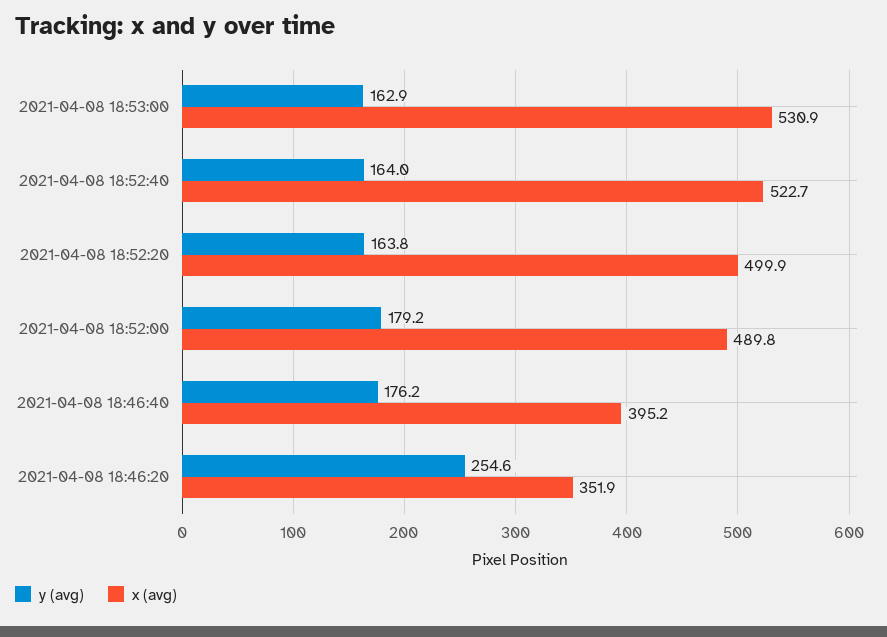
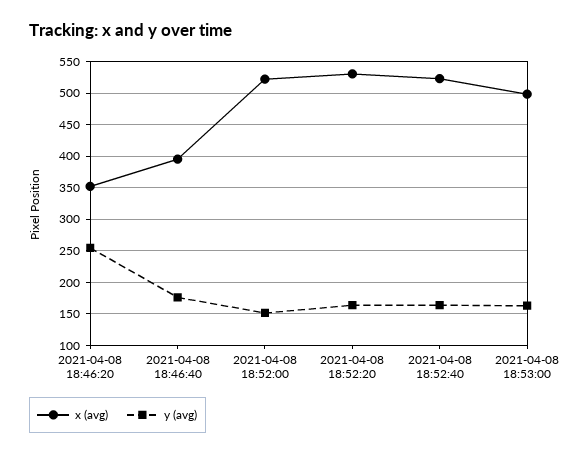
  {
    "y (avg)": {
      "2021-04-08 18:53:00": 162.9,
      "2021-04-08 18:52:40": 164,
      "2021-04-08 18:52:20": 163.8,
-     "2021-04-08 18:52:00": 179.2,
+     "2021-04-08 18:52:00": 150,
      "2021-04-08 18:46:40": 176.2,
      "2021-04-08 18:46:20": 254.6
    },
    "x (avg)": {
-     "2021-04-08 18:53:00": 530.9,
+     "2021-04-08 18:53:00": 500,
      "2021-04-08 18:52:40": 522.7,
-     "2021-04-08 18:52:20": 499.9,
+     "2021-04-08 18:52:20": 530,
-     "2021-04-08 18:52:00": 489.8,
+     "2021-04-08 18:52:00": 520,
      "2021-04-08 18:46:40": 395.2,
      "2021-04-08 18:46:20": 351.9
    }
  }

